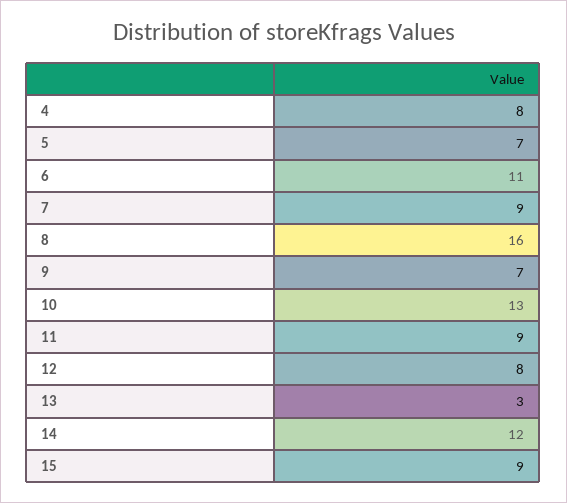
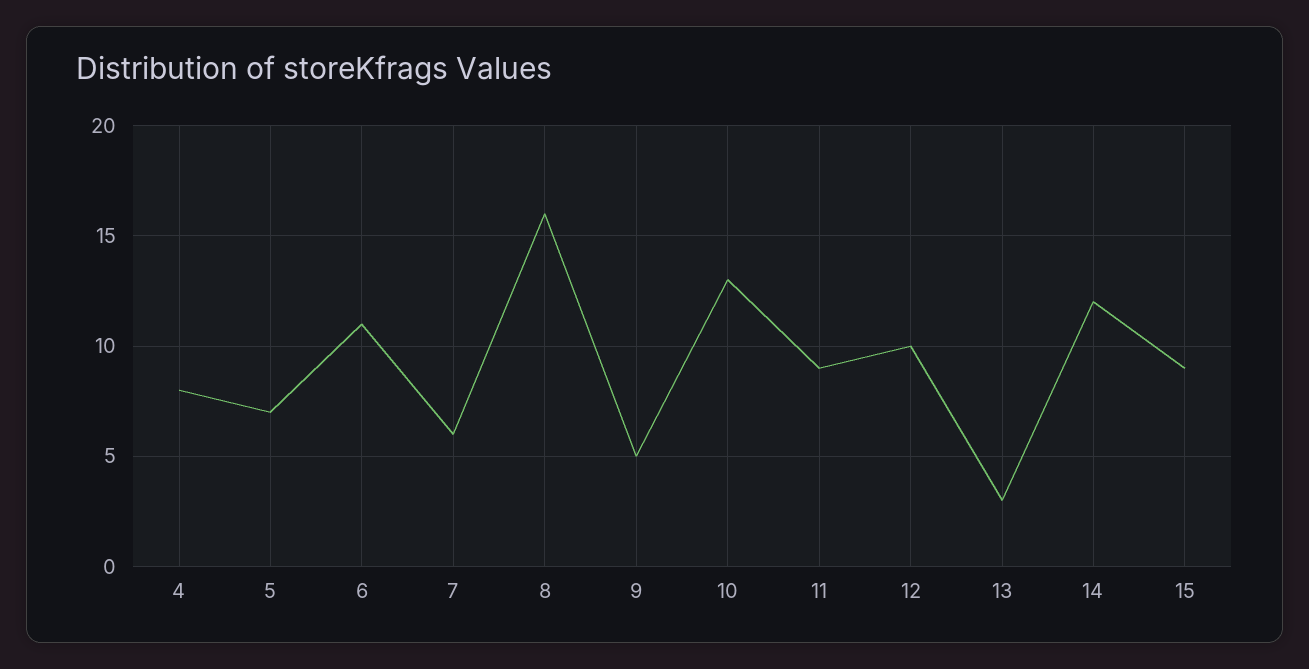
  {
    "4": 8,
    "5": 7,
    "6": 11,
-   "7": 9,
+   "7": 6,
    "8": 16,
-   "9": 7,
+   "9": 5,
    "10": 13,
    "11": 9,
-   "12": 8,
+   "12": 10,
    "13": 3,
    "14": 12,
    "15": 9
  }

